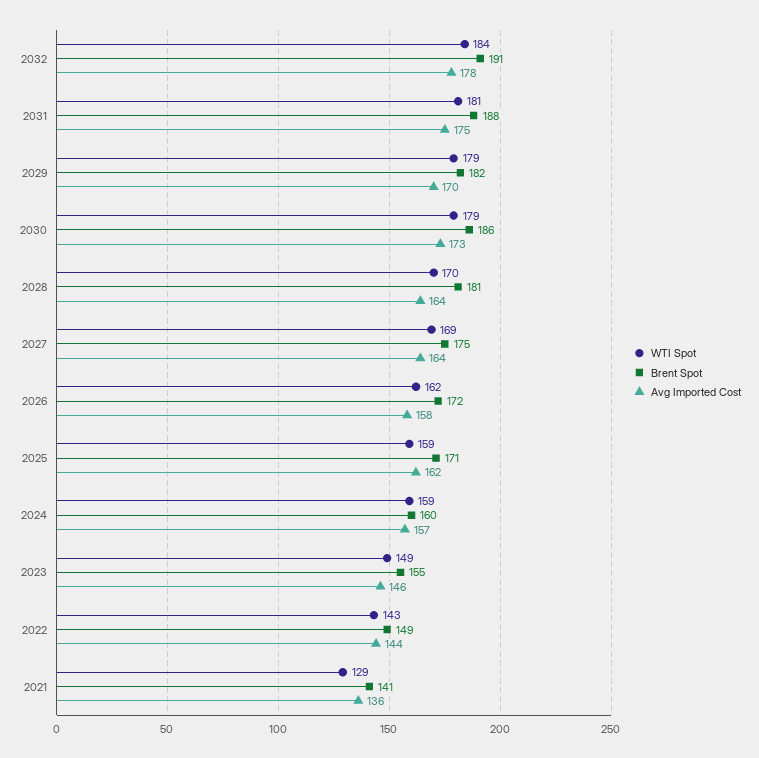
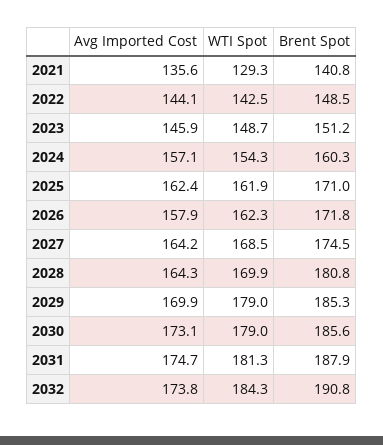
  {
    "WTI Spot": {
      "2032": 184.3,
      "2031": 181.3,
      "2029": 179,
      "2030": 179,
      "2028": 169.9,
      "2027": 168.5,
      "2026": 162.3,
-     "2025": 159,
+     "2025": 161.9,
-     "2024": 159,
+     "2024": 154.3,
      "2023": 148.7,
      "2022": 142.5,
      "2021": 129.3
    },
    "Brent Spot": {
      "2032": 190.8,
      "2031": 187.9,
-     "2029": 182,
+     "2029": 185.3,
      "2030": 185.6,
      "2028": 180.8,
      "2027": 174.5,
      "2026": 171.8,
      "2025": 171,
      "2024": 160.3,
-     "2023": 155,
+     "2023": 151.2,
      "2022": 148.5,
      "2021": 140.8
    },
    "Avg Imported Cost": {
-     "2032": 178,
+     "2032": 173.8,
      "2031": 174.7,
      "2029": 169.9,
      "2030": 173.1,
      "2028": 164.3,
      "2027": 164.2,
      "2026": 157.9,
      "2025": 162.4,
      "2024": 157.1,
      "2023": 145.9,
      "2022": 144.1,
      "2021": 135.6
    }
  }

